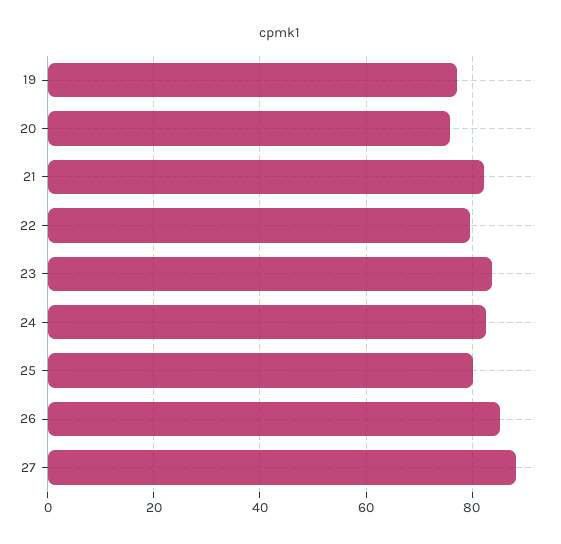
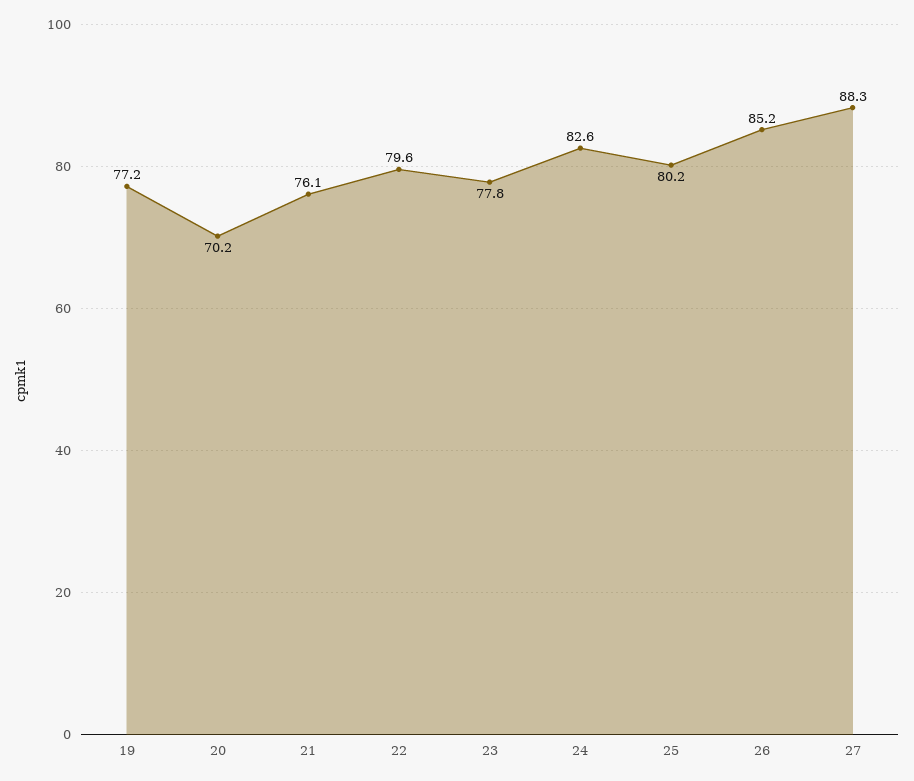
  {
    "19": 77.2,
-   "20": 76,
+   "20": 70.2,
-   "21": 82,
+   "21": 76.1,
    "22": 79.6,
-   "23": 84,
+   "23": 77.8,
    "24": 82.6,
    "25": 80.2,
    "26": 85.2,
    "27": 88.3
  }

